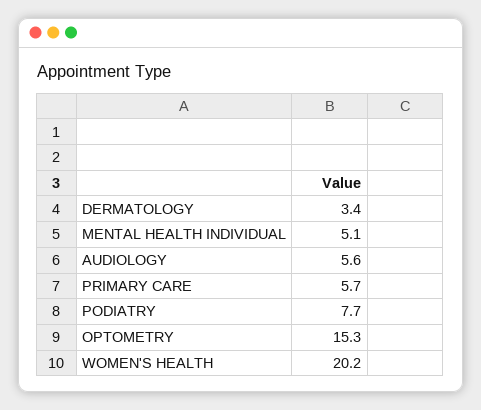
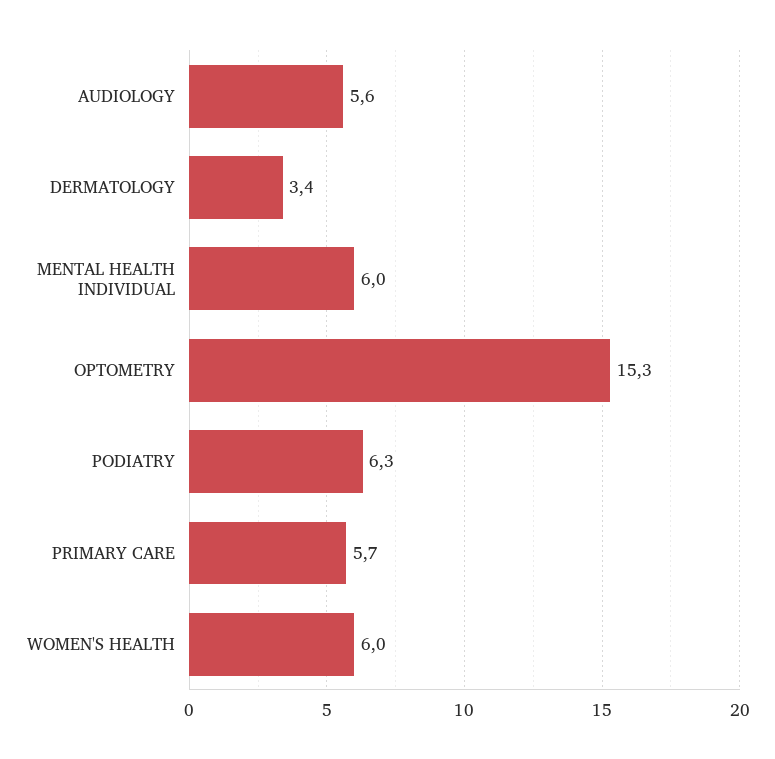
  {
    "DERMATOLOGY": 3.4,
-   "MENTAL HEALTH INDIVIDUAL": 5.1,
+   "MENTAL HEALTH INDIVIDUAL": 6,
    "AUDIOLOGY": 5.6,
    "PRIMARY CARE": 5.7,
-   "PODIATRY": 7.7,
+   "PODIATRY": 6.3,
    "OPTOMETRY": 15.3,
-   "WOMEN'S HEALTH": 20.2
+   "WOMEN'S HEALTH": 6
  }

